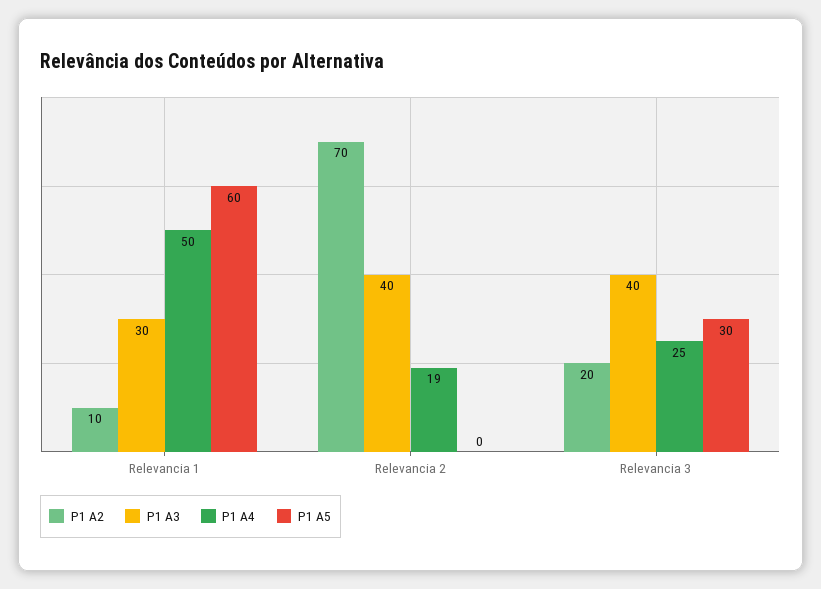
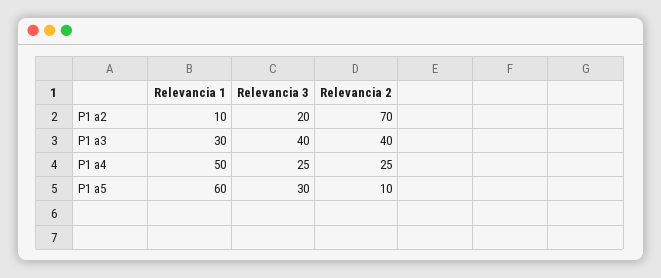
  {
    "P1 A2": {
      "Relevancia 1": 10,
      "Relevancia 2": 70,
      "Relevancia 3": 20
    },
    "P1 A3": {
      "Relevancia 1": 30,
      "Relevancia 2": 40,
      "Relevancia 3": 40
    },
    "P1 A4": {
      "Relevancia 1": 50,
-     "Relevancia 2": 19,
+     "Relevancia 2": 25,
      "Relevancia 3": 25
    },
    "P1 A5": {
      "Relevancia 1": 60,
-     "Relevancia 2": 0,
+     "Relevancia 2": 10,
      "Relevancia 3": 30
    }
  }

